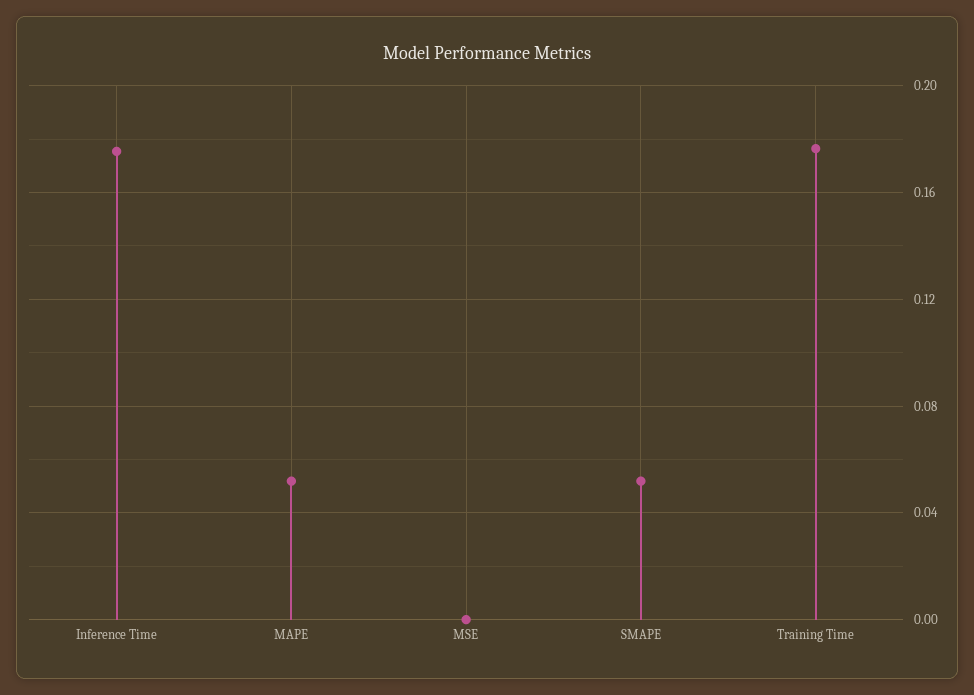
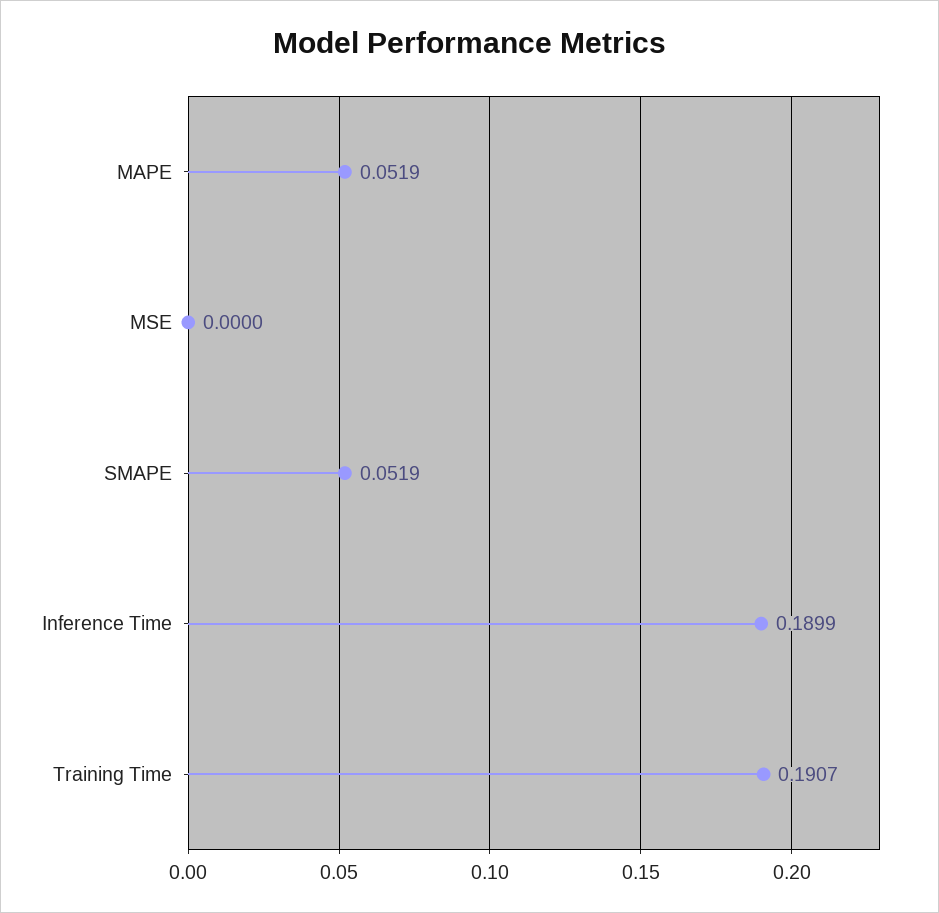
  {
-   "Inference Time": 0.175,
+   "Inference Time": 0.1899,
    "MAPE": 0.0519,
    "MSE": 0,
    "SMAPE": 0.0519,
-   "Training Time": 0.175
+   "Training Time": 0.1907
  }

